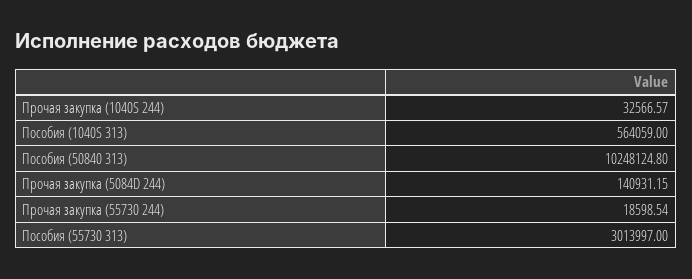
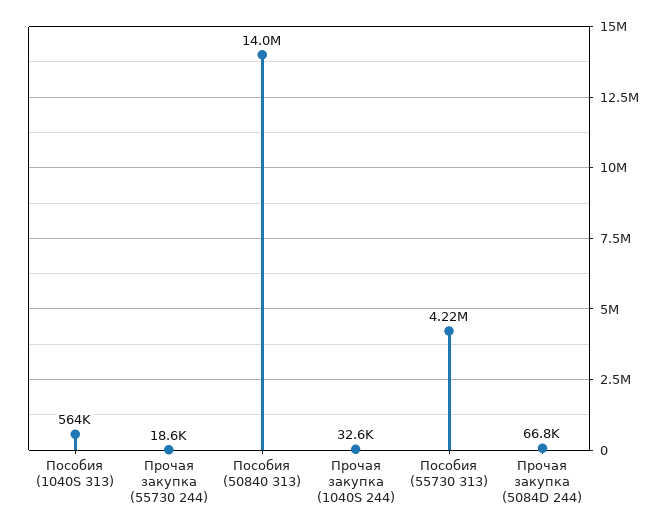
  {
    "Прочая закупка (1040S 244)": 32566.57,
    "Пособия (1040S 313)": 564059,
-   "Пособия (50840 313)": 10248124.8,
+   "Пособия (50840 313)": 14000000,
-   "Прочая закупка (5084D 244)": 140931.15,
+   "Прочая закупка (5084D 244)": 66800,
    "Прочая закупка (55730 244)": 18598.54,
-   "Пособия (55730 313)": 3013997
+   "Пособия (55730 313)": 4220000
  }

